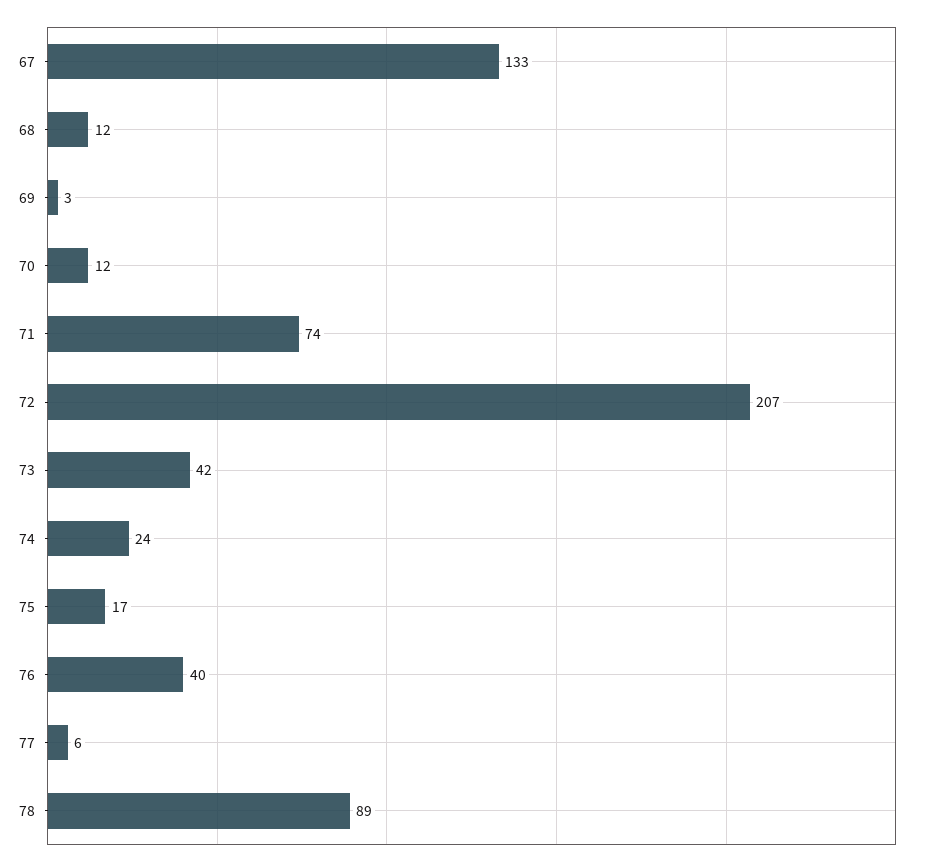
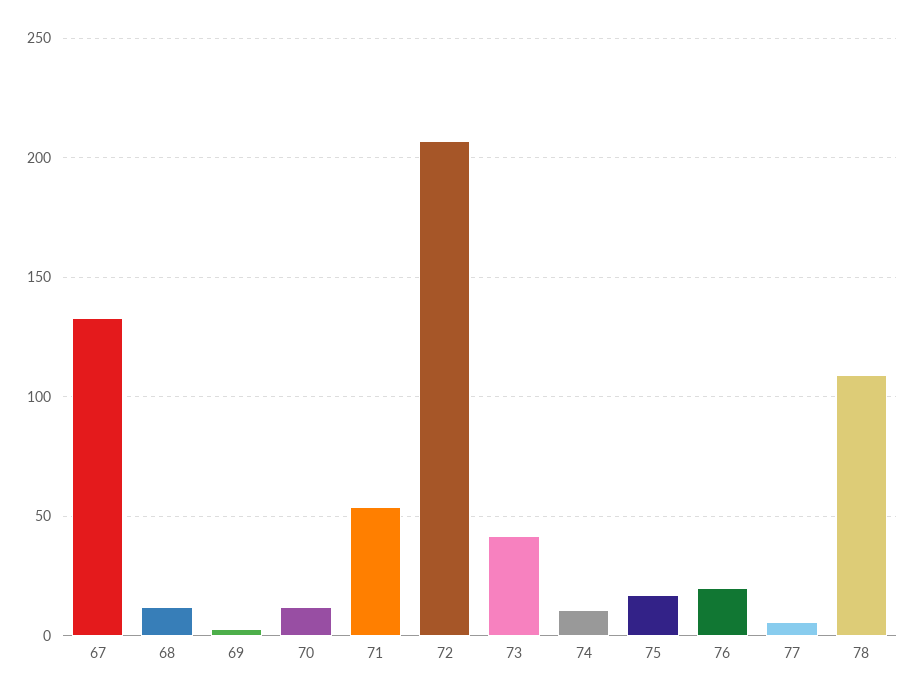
  {
    "67": 133,
    "68": 12,
    "69": 3,
    "70": 12,
-   "71": 74,
+   "71": 55,
    "72": 207,
    "73": 42,
-   "74": 24,
+   "74": 10,
    "75": 17,
-   "76": 40,
+   "76": 20,
    "77": 6,
-   "78": 89
+   "78": 110
  }

